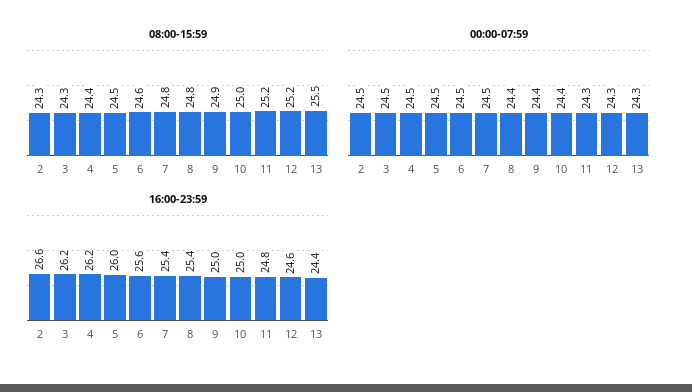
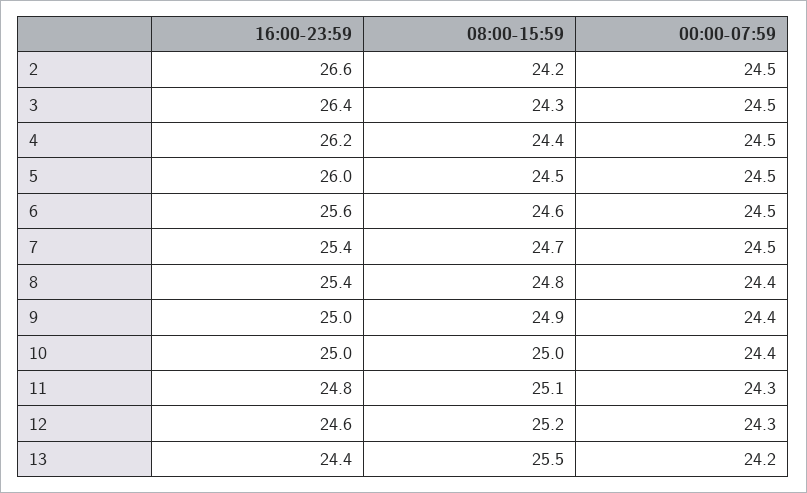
  {
    "08:00-15:59": {
-     "2": 24.3,
+     "2": 24.2,
      "3": 24.3,
      "4": 24.4,
      "5": 24.5,
      "6": 24.6,
-     "7": 24.8,
+     "7": 24.7,
      "8": 24.8,
      "9": 24.9,
      "10": 25,
-     "11": 25.2,
+     "11": 25.1,
      "12": 25.2,
      "13": 25.5
    },
    "00:00-07:59": {
      "2": 24.5,
      "3": 24.5,
      "4": 24.5,
      "5": 24.5,
      "6": 24.5,
      "7": 24.5,
      "8": 24.4,
      "9": 24.4,
      "10": 24.4,
      "11": 24.3,
      "12": 24.3,
-     "13": 24.3
+     "13": 24.2
    },
    "16:00-23:59": {
      "2": 26.6,
-     "3": 26.2,
+     "3": 26.4,
      "4": 26.2,
      "5": 26,
      "6": 25.6,
      "7": 25.4,
      "8": 25.4,
      "9": 25,
      "10": 25,
      "11": 24.8,
      "12": 24.6,
      "13": 24.4
    }
  }

